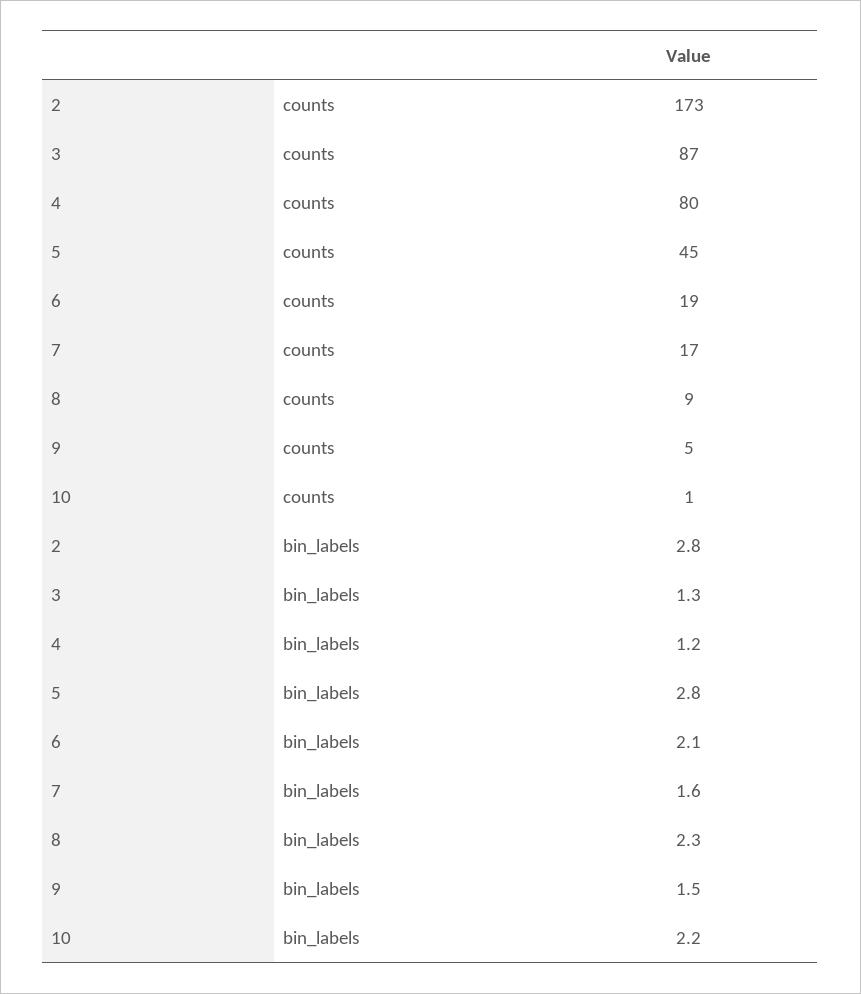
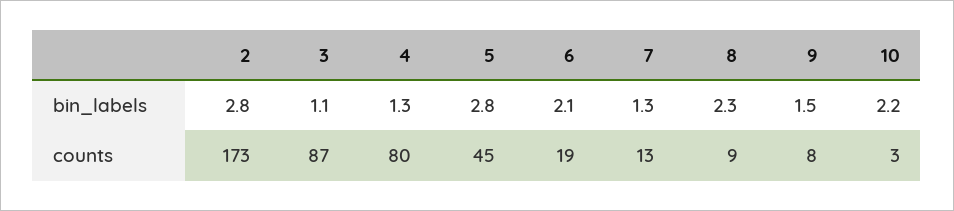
  {
    "2": {
      "counts": 173,
      "bin_labels": 2.8
    },
    "3": {
      "counts": 87,
-     "bin_labels": 1.3
+     "bin_labels": 1.1
    },
    "4": {
      "counts": 80,
-     "bin_labels": 1.2
+     "bin_labels": 1.3
    },
    "5": {
      "counts": 45,
      "bin_labels": 2.8
    },
    "6": {
      "counts": 19,
      "bin_labels": 2.1
    },
    "7": {
-     "counts": 17,
+     "counts": 13,
-     "bin_labels": 1.6
+     "bin_labels": 1.3
    },
    "8": {
      "counts": 9,
      "bin_labels": 2.3
    },
    "9": {
-     "counts": 5,
+     "counts": 8,
      "bin_labels": 1.5
    },
    "10": {
-     "counts": 1,
+     "counts": 3,
      "bin_labels": 2.2
    }
  }

